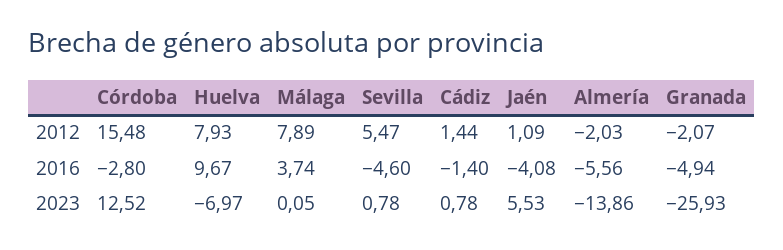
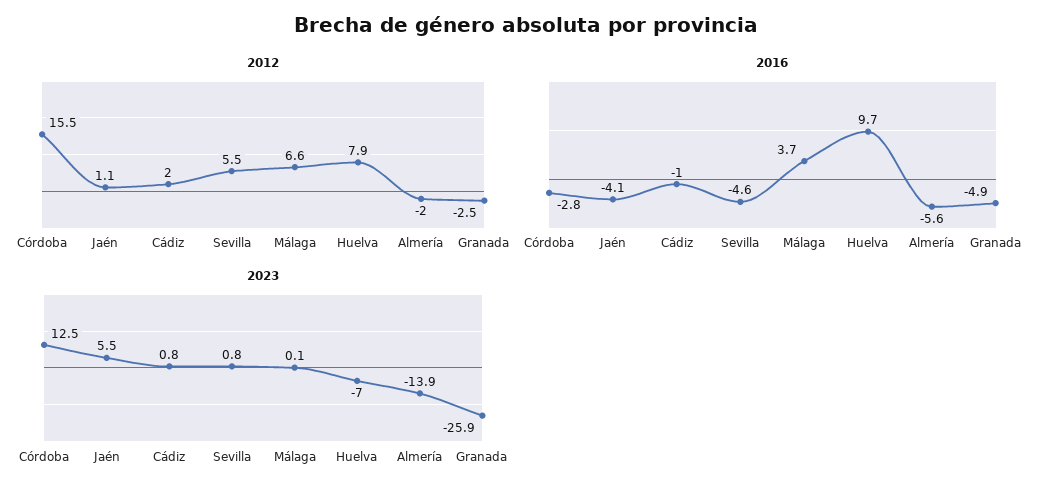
  {
    "2012": {
      "Córdoba": 15.48,
      "Huelva": 7.93,
-     "Málaga": 7.89,
+     "Málaga": 6.6,
      "Sevilla": 5.47,
-     "Cádiz": 1.44,
+     "Cádiz": 2,
      "Jaén": 1.09,
      "Almería": -2.03,
-     "Granada": -2.07
+     "Granada": -2.5
    },
    "2016": {
      "Córdoba": -2.8,
      "Huelva": 9.67,
      "Málaga": 3.74,
      "Sevilla": -4.6,
-     "Cádiz": -1.4,
+     "Cádiz": -1,
      "Jaén": -4.08,
      "Almería": -5.56,
      "Granada": -4.94
    },
    "2023": {
      "Córdoba": 12.52,
      "Huelva": -6.97,
      "Málaga": 0.05,
      "Sevilla": 0.78,
      "Cádiz": 0.78,
      "Jaén": 5.53,
      "Almería": -13.86,
      "Granada": -25.93
    }
  }

